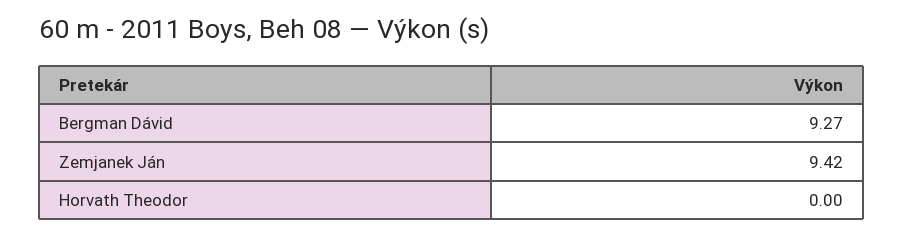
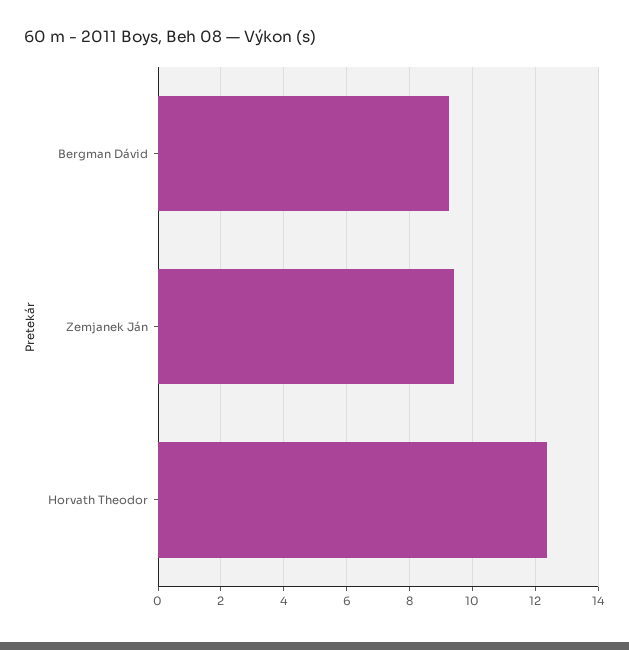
  {
    "Bergman Dávid": 9.27,
    "Zemjanek Ján": 9.42,
-   "Horvath Theodor": 0
+   "Horvath Theodor": 12.4
  }

